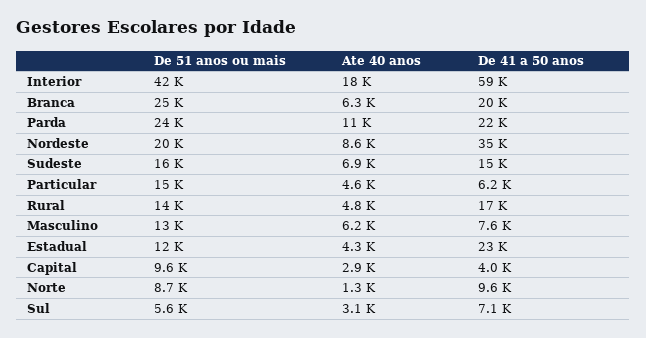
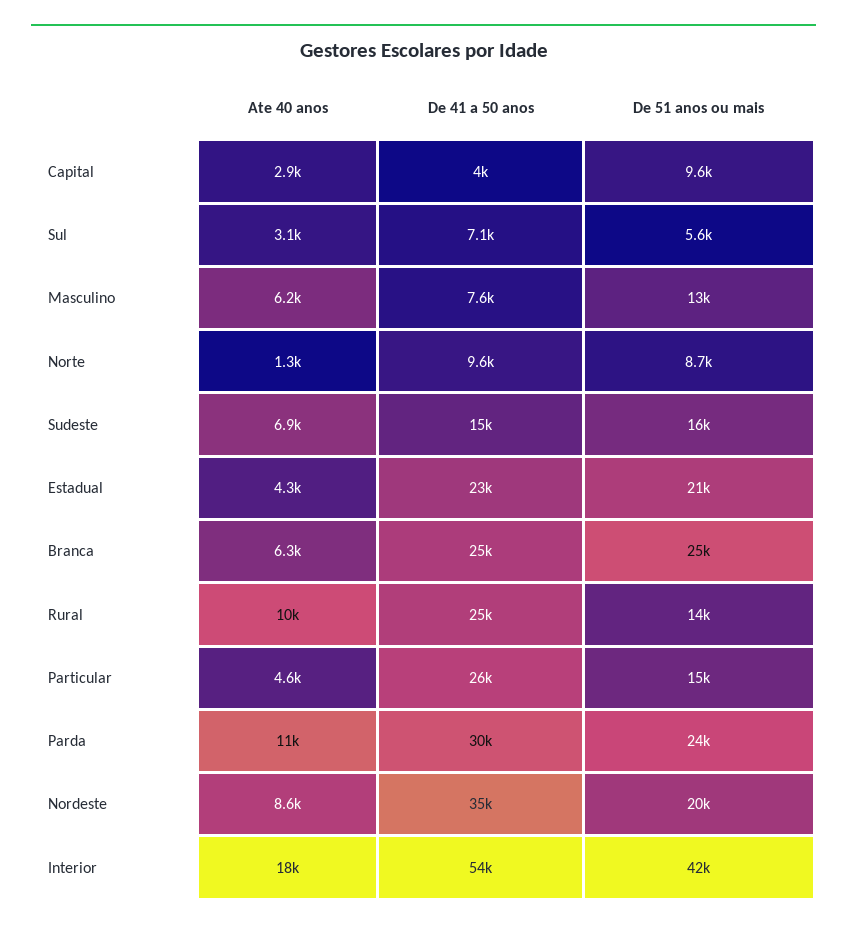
  {
    "De 51 anos ou mais": {
      "Interior": 42000,
      "Branca": 25000,
      "Parda": 24000,
      "Nordeste": 20000,
      "Sudeste": 16000,
      "Particular": 15000,
      "Rural": 14000,
      "Masculino": 13000,
-     "Estadual": 12000,
+     "Estadual": 21000,
      "Capital": 9600,
      "Norte": 8700,
      "Sul": 5600
    },
    "Ate 40 anos": {
      "Interior": 18000,
      "Branca": 6300,
      "Parda": 11000,
      "Nordeste": 8600,
      "Sudeste": 6900,
      "Particular": 4600,
-     "Rural": 4800,
+     "Rural": 10000,
      "Masculino": 6200,
      "Estadual": 4300,
      "Capital": 2900,
      "Norte": 1300,
      "Sul": 3100
    },
    "De 41 a 50 anos": {
-     "Interior": 59000,
+     "Interior": 54000,
-     "Branca": 20000,
+     "Branca": 25000,
-     "Parda": 22000,
+     "Parda": 30000,
      "Nordeste": 35000,
      "Sudeste": 15000,
-     "Particular": 6200,
+     "Particular": 26000,
-     "Rural": 17000,
+     "Rural": 25000,
      "Masculino": 7600,
      "Estadual": 23000,
      "Capital": 4000,
      "Norte": 9600,
      "Sul": 7100
    }
  }

